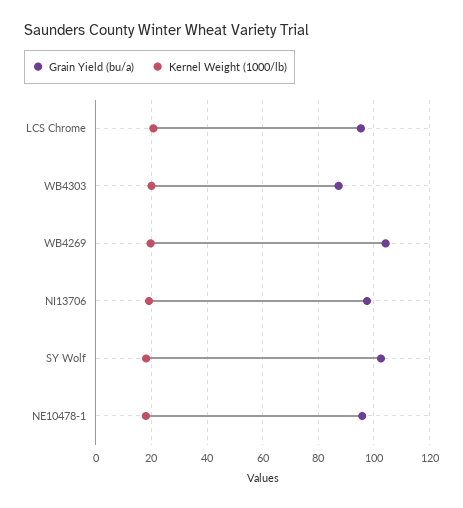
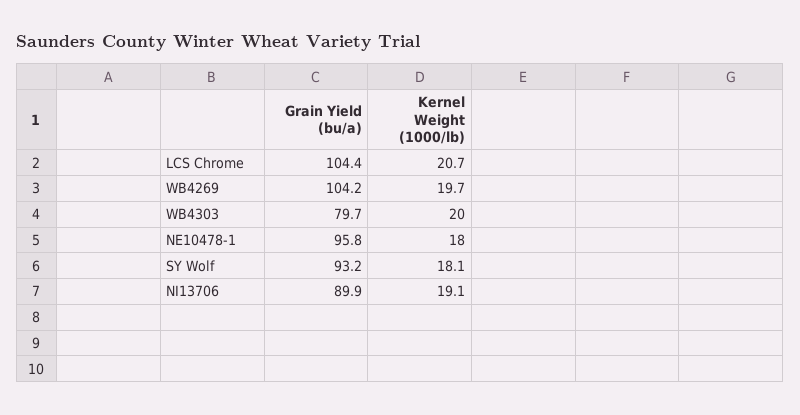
  {
    "Grain Yield (bu/a)": {
-     "LCS Chrome": 95,
+     "LCS Chrome": 104.4,
-     "WB4303": 87.5,
+     "WB4303": 79.7,
      "WB4269": 104.2,
-     "NI13706": 97.5,
+     "NI13706": 89.9,
-     "SY Wolf": 102.5,
+     "SY Wolf": 93.2,
      "NE10478-1": 95.8
    },
    "Kernel Weight (1000/lb)": {
      "LCS Chrome": 20.7,
      "WB4303": 20,
      "WB4269": 19.7,
      "NI13706": 19.1,
      "SY Wolf": 18.1,
      "NE10478-1": 18
    }
  }

